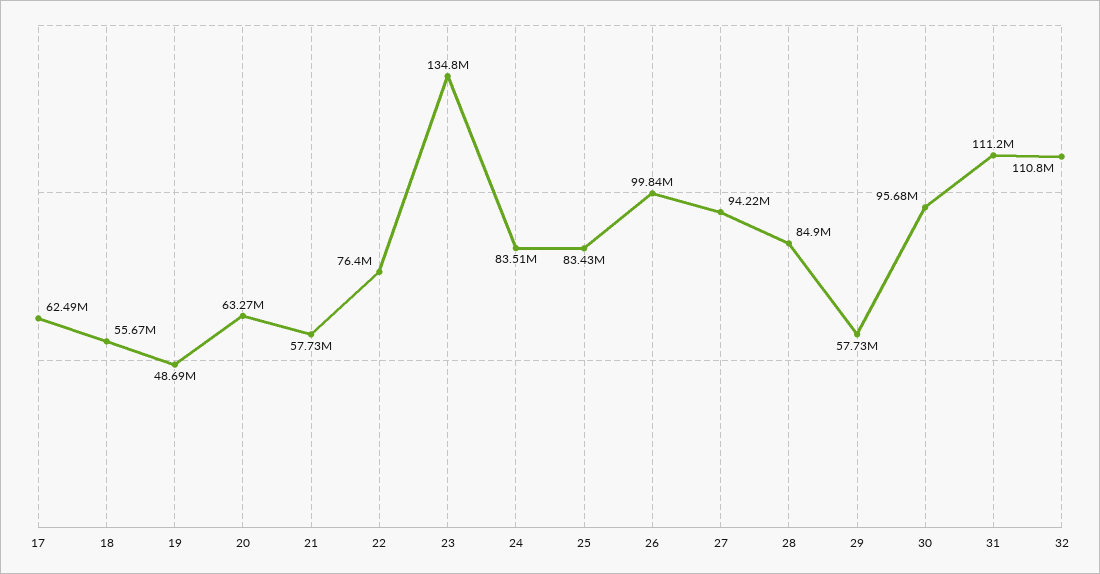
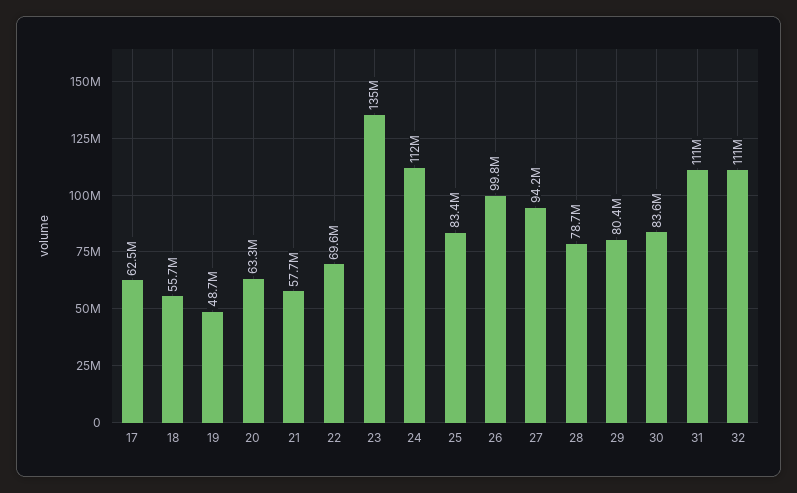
  {
    "17": 62490000,
    "18": 55670000,
    "19": 48690000,
    "20": 63270000,
    "21": 57730000,
-   "22": 76400000,
+   "22": 69600000,
    "23": 134800000,
-   "24": 83510000,
+   "24": 112000000,
    "25": 83430000,
    "26": 99840000,
    "27": 94220000,
-   "28": 84900000,
+   "28": 78700000,
-   "29": 57730000,
+   "29": 80400000,
-   "30": 95680000,
+   "30": 83600000,
    "31": 111200000,
    "32": 110800000
  }

